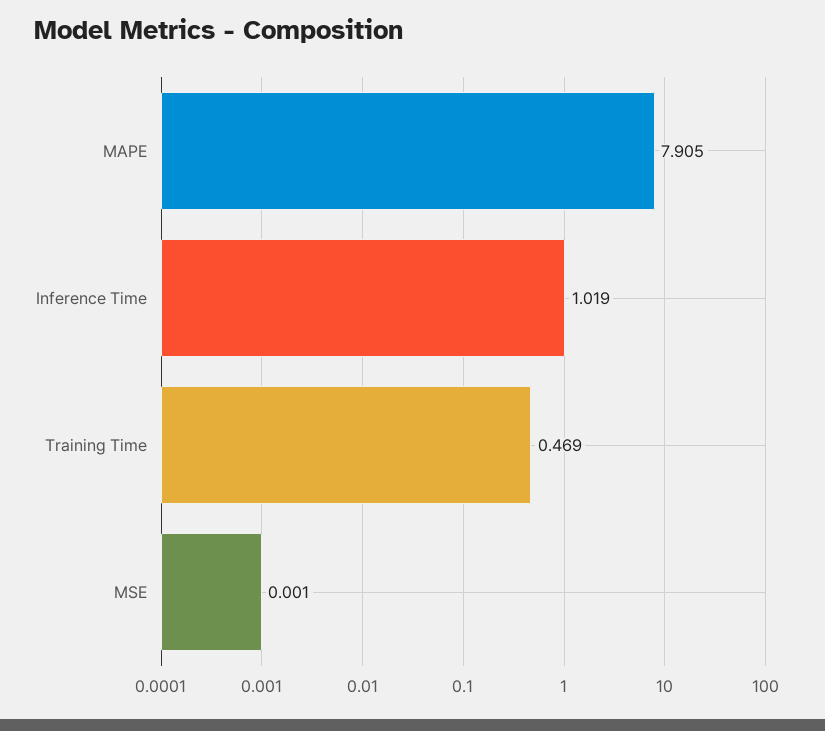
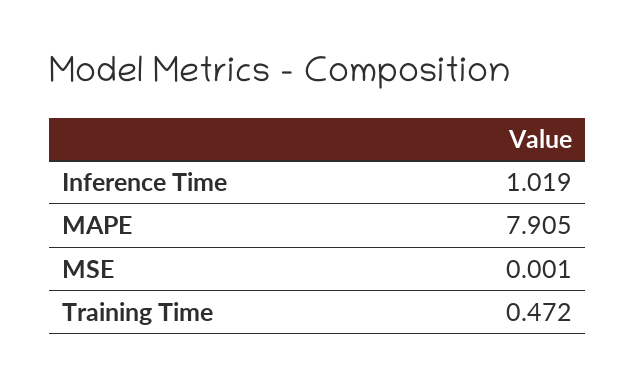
  {
    "MAPE": 7.905,
    "Inference Time": 1.019,
-   "Training Time": 0.469,
+   "Training Time": 0.472,
    "MSE": 0.001
  }

